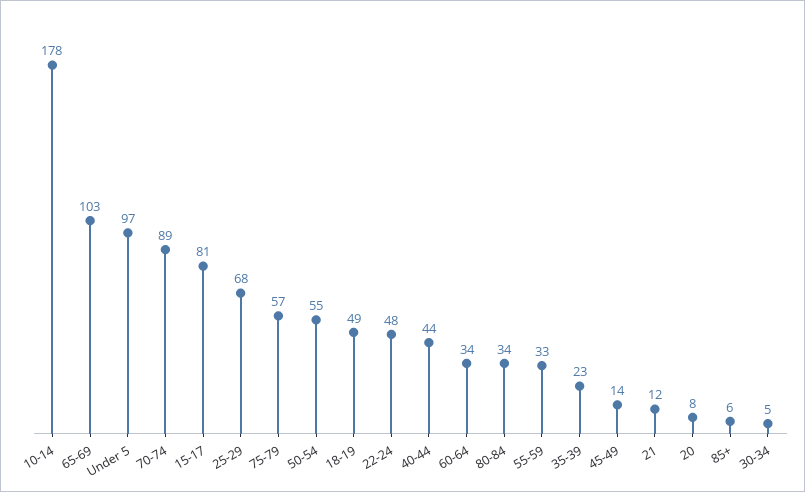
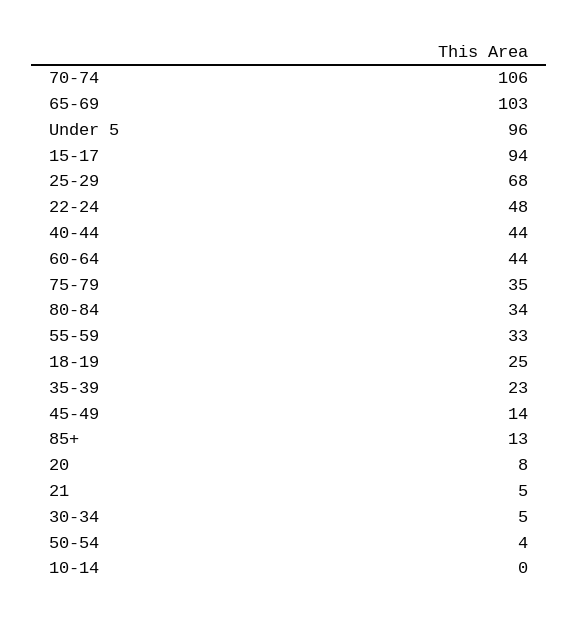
  {
-   "10-14": 178,
+   "10-14": 0,
    "65-69": 103,
-   "Under 5": 97,
+   "Under 5": 96,
-   "70-74": 89,
+   "70-74": 106,
-   "15-17": 81,
+   "15-17": 94,
    "25-29": 68,
-   "75-79": 57,
+   "75-79": 35,
-   "50-54": 55,
+   "50-54": 4,
-   "18-19": 49,
+   "18-19": 25,
    "22-24": 48,
    "40-44": 44,
-   "60-64": 34,
+   "60-64": 44,
    "80-84": 34,
    "55-59": 33,
    "35-39": 23,
    "45-49": 14,
-   "21": 12,
+   "21": 5,
    "20": 8,
-   "85+": 6,
+   "85+": 13,
    "30-34": 5
  }

